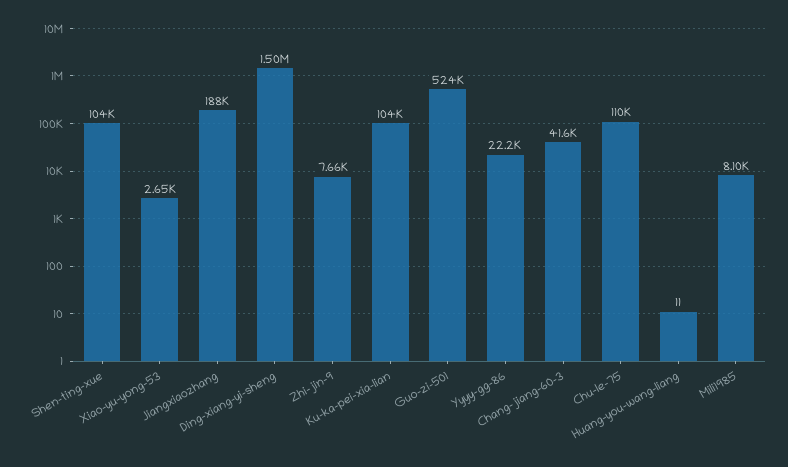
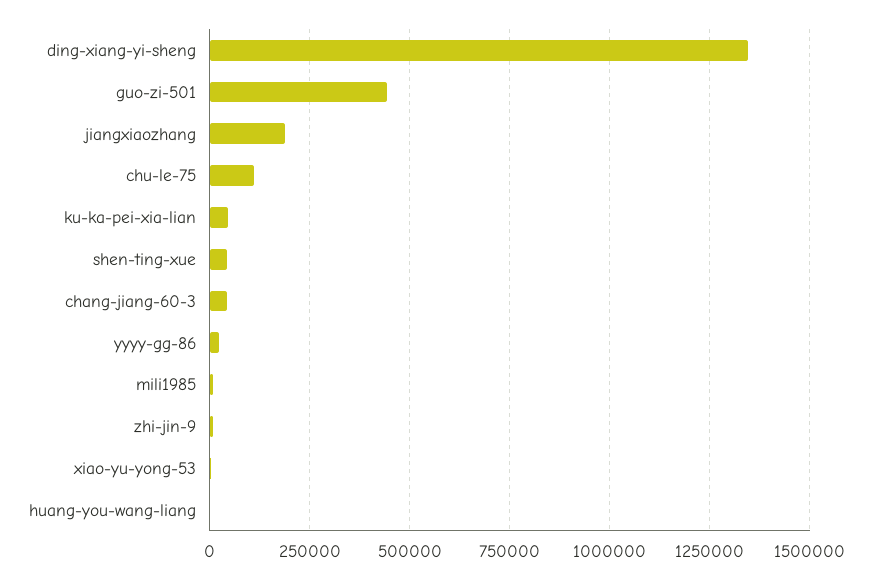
  {
-   "Shen-ting-xue": 104000,
+   "Shen-ting-xue": 50000,
    "Xiao-yu-yong-53": 2650,
    "Jiangxiaozhang": 188000,
-   "Ding-xiang-yi-sheng": 1500000,
+   "Ding-xiang-yi-sheng": 1350000,
    "Zhi-jin-9": 7660,
-   "Ku-ka-pei-xia-lian": 104000,
+   "Ku-ka-pei-xia-lian": 50000,
-   "Guo-zi-501": 524000,
+   "Guo-zi-501": 450000,
    "Yyyy-gg-86": 22200,
    "Chang-jiang-60-3": 41600,
    "Chu-le-75": 110000,
    "Huang-you-wang-liang": 11,
    "Mili1985": 8100
  }

